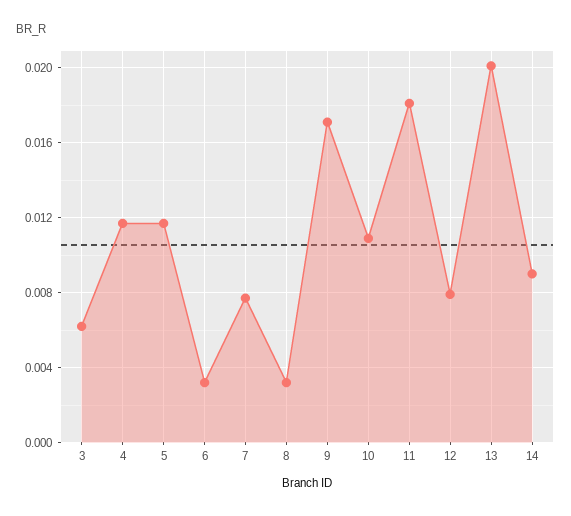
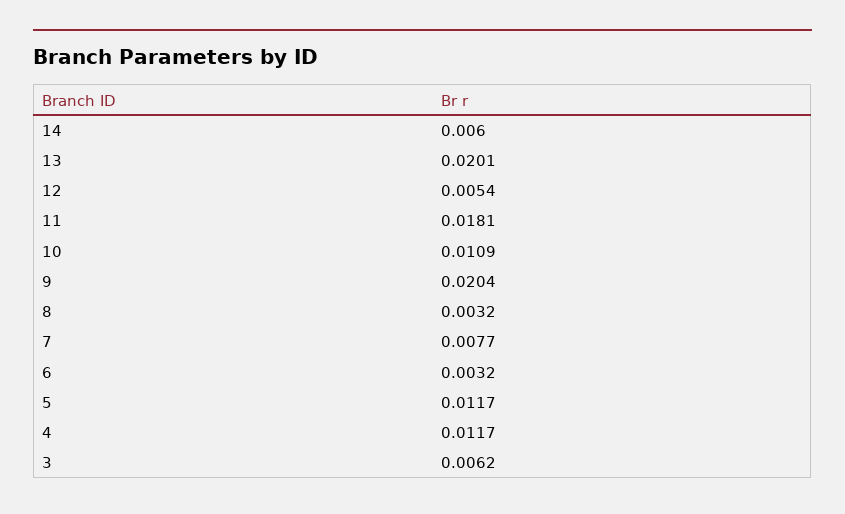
  {
    "3": 0.0062,
    "4": 0.0117,
    "5": 0.0117,
    "6": 0.0032,
    "7": 0.0077,
    "8": 0.0032,
-   "9": 0.017,
+   "9": 0.0204,
    "10": 0.0109,
    "11": 0.0181,
-   "12": 0.008,
+   "12": 0.0054,
    "13": 0.0201,
-   "14": 0.009
+   "14": 0.006
  }

